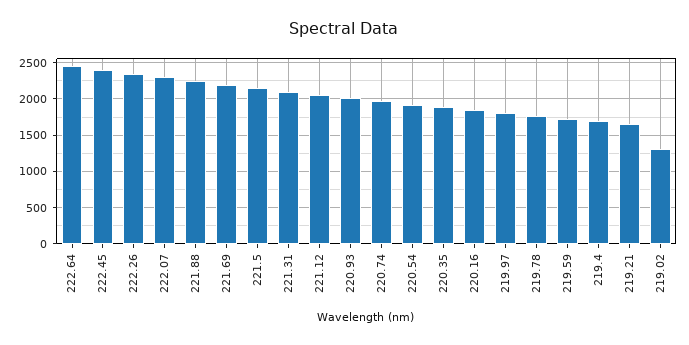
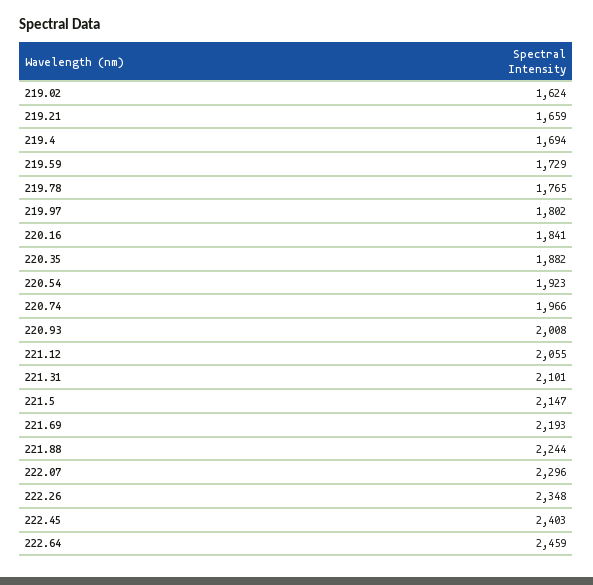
  {
    "222.64": 2459,
    "222.45": 2403,
    "222.26": 2348,
    "222.07": 2296,
    "221.88": 2244,
    "221.69": 2193,
    "221.5": 2147,
    "221.31": 2101,
    "221.12": 2055,
    "220.93": 2008,
    "220.74": 1966,
    "220.54": 1923,
    "220.35": 1882,
    "220.16": 1841,
    "219.97": 1802,
    "219.78": 1765,
    "219.59": 1729,
    "219.4": 1694,
    "219.21": 1659,
-   "219.02": 1300
+   "219.02": 1624
  }

